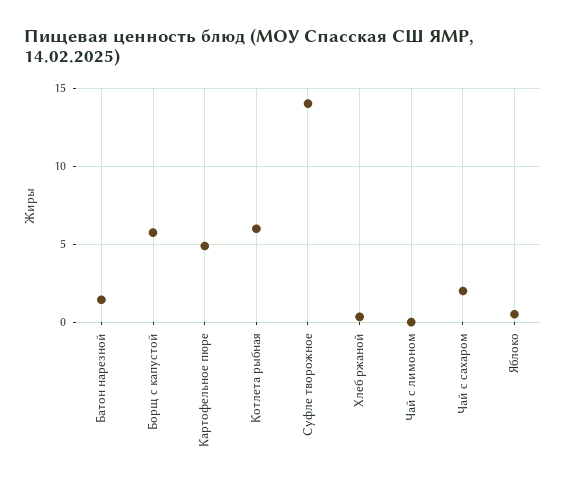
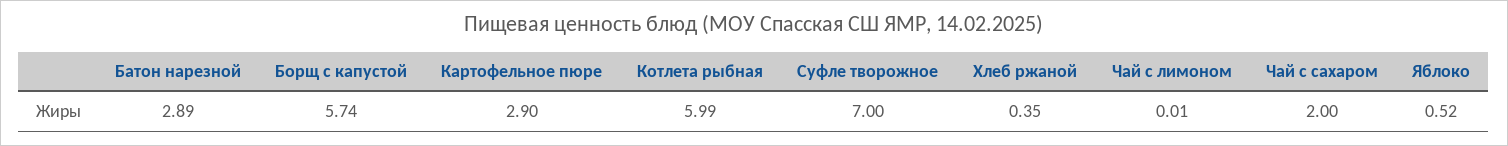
  {
-   "Батон нарезной": 1.5,
+   "Батон нарезной": 2.89,
    "Борщ с капустой": 5.74,
-   "Картофельное пюре": 5,
+   "Картофельное пюре": 2.9,
    "Котлета рыбная": 5.99,
-   "Суфле творожное": 14,
+   "Суфле творожное": 7,
    "Хлеб ржаной": 0.35,
    "Чай с лимоном": 0.01,
    "Чай с сахаром": 2,
    "Яблоко": 0.52
  }

